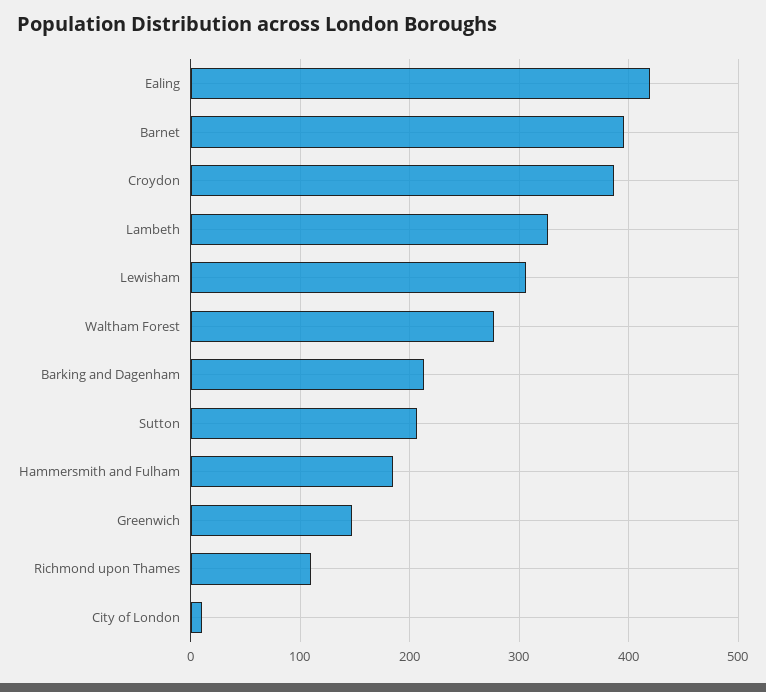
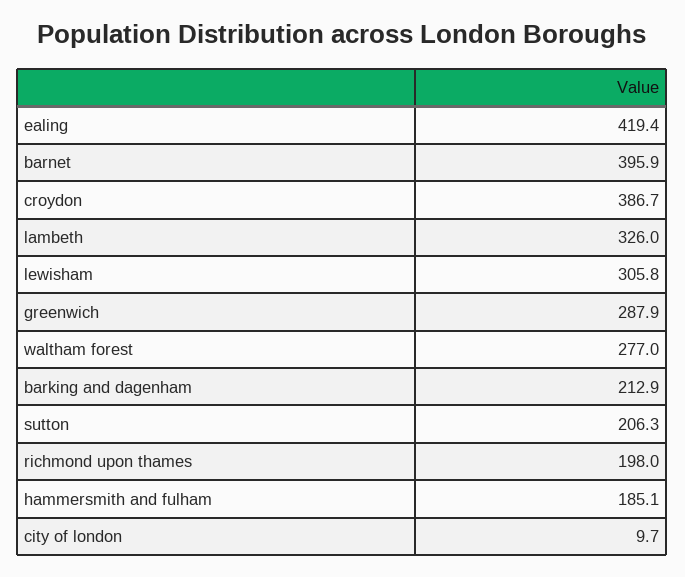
  {
    "Ealing": 419.4,
    "Barnet": 395.9,
    "Croydon": 386.7,
    "Lambeth": 326,
    "Lewisham": 305.8,
    "Waltham Forest": 277,
    "Barking and Dagenham": 212.9,
    "Sutton": 206.3,
    "Hammersmith and Fulham": 185.1,
-   "Greenwich": 150,
+   "Greenwich": 287.9,
-   "Richmond upon Thames": 110,
+   "Richmond upon Thames": 198,
    "City of London": 9.7
  }

